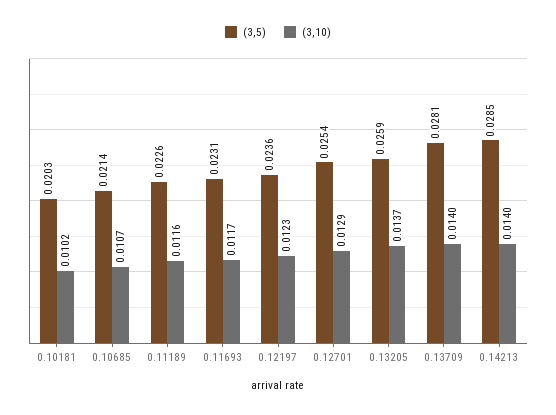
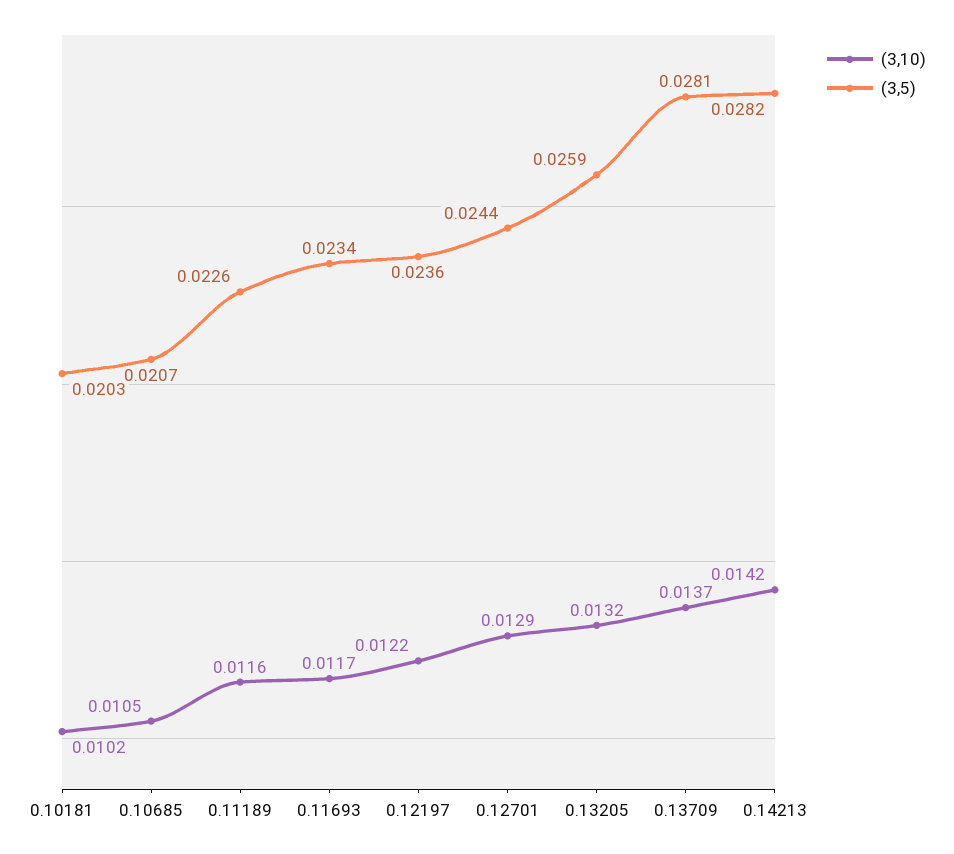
  {
    "(3,5)": {
      "0.10181": 0.0203,
-     "0.10685": 0.0214,
+     "0.10685": 0.0207,
      "0.11189": 0.0226,
-     "0.11693": 0.0231,
+     "0.11693": 0.0234,
      "0.12197": 0.0236,
-     "0.12701": 0.0254,
+     "0.12701": 0.0244,
      "0.13205": 0.0259,
      "0.13709": 0.0281,
-     "0.14213": 0.0285
+     "0.14213": 0.0282
    },
    "(3,10)": {
      "0.10181": 0.0102,
-     "0.10685": 0.0107,
+     "0.10685": 0.0105,
      "0.11189": 0.0116,
      "0.11693": 0.0117,
-     "0.12197": 0.0123,
+     "0.12197": 0.0122,
      "0.12701": 0.0129,
-     "0.13205": 0.0137,
+     "0.13205": 0.0132,
-     "0.13709": 0.014,
+     "0.13709": 0.0137,
-     "0.14213": 0.014
+     "0.14213": 0.0142
    }
  }

